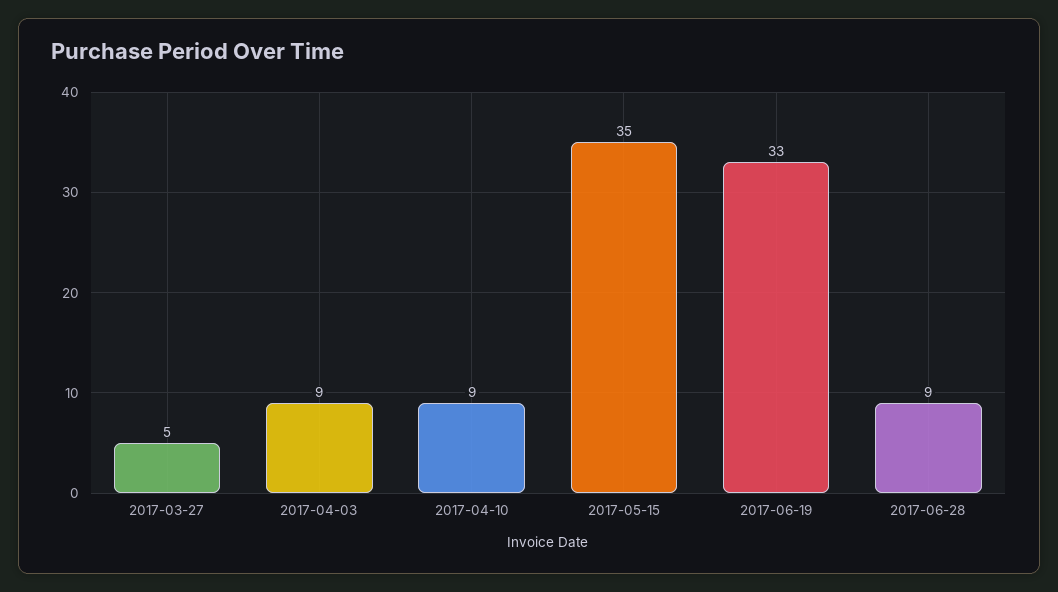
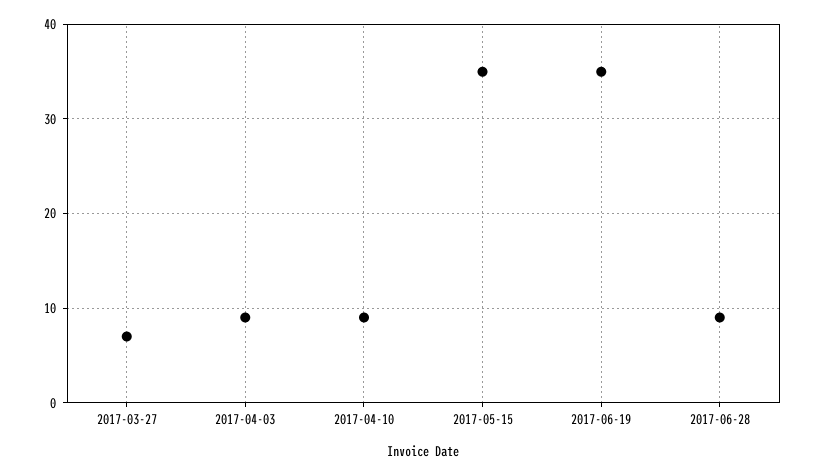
  {
-   "2017-03-27": 5,
+   "2017-03-27": 7,
    "2017-04-03": 9,
    "2017-04-10": 9,
    "2017-05-15": 35,
-   "2017-06-19": 33,
+   "2017-06-19": 35,
    "2017-06-28": 9
  }

